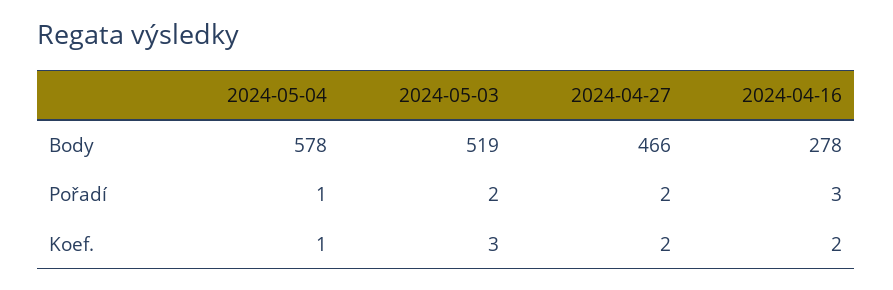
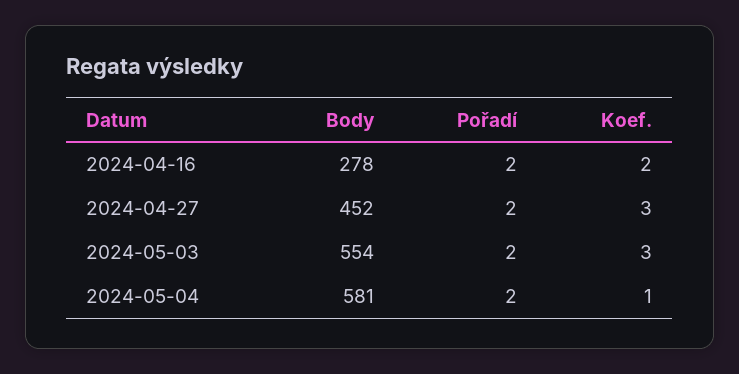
  {
    "2024-05-04": {
-     "Body": 578,
+     "Body": 581,
-     "Pořadí": 1,
+     "Pořadí": 2,
      "Koef.": 1
    },
    "2024-05-03": {
-     "Body": 519,
+     "Body": 554,
      "Pořadí": 2,
      "Koef.": 3
    },
    "2024-04-27": {
-     "Body": 466,
+     "Body": 452,
      "Pořadí": 2,
-     "Koef.": 2
+     "Koef.": 3
    },
    "2024-04-16": {
      "Body": 278,
-     "Pořadí": 3,
+     "Pořadí": 2,
      "Koef.": 2
    }
  }

